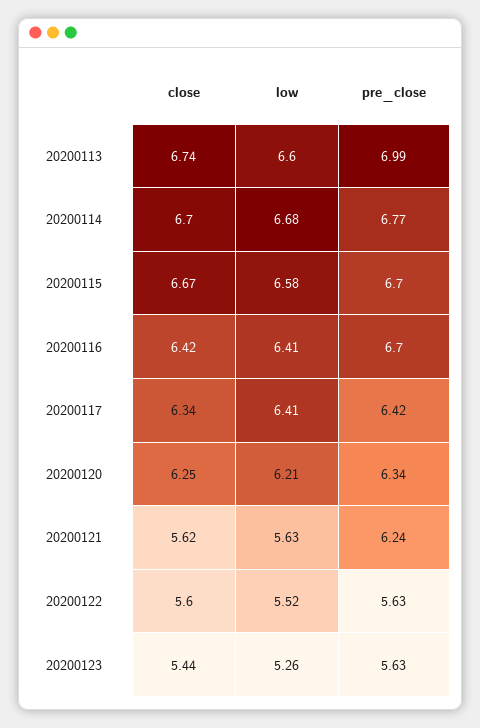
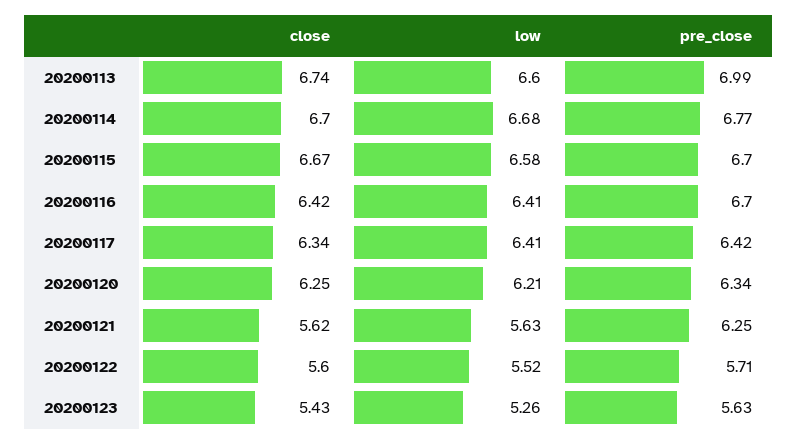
  {
    "close": {
      "20200113": 6.74,
      "20200114": 6.7,
      "20200115": 6.67,
      "20200116": 6.42,
      "20200117": 6.34,
      "20200120": 6.25,
      "20200121": 5.62,
      "20200122": 5.6,
-     "20200123": 5.44
+     "20200123": 5.43
    },
    "low": {
      "20200113": 6.6,
      "20200114": 6.68,
      "20200115": 6.58,
      "20200116": 6.41,
      "20200117": 6.41,
      "20200120": 6.21,
      "20200121": 5.63,
      "20200122": 5.52,
      "20200123": 5.26
    },
    "pre_close": {
      "20200113": 6.99,
      "20200114": 6.77,
      "20200115": 6.7,
      "20200116": 6.7,
      "20200117": 6.42,
      "20200120": 6.34,
-     "20200121": 6.24,
+     "20200121": 6.25,
-     "20200122": 5.63,
+     "20200122": 5.71,
      "20200123": 5.63
    }
  }

